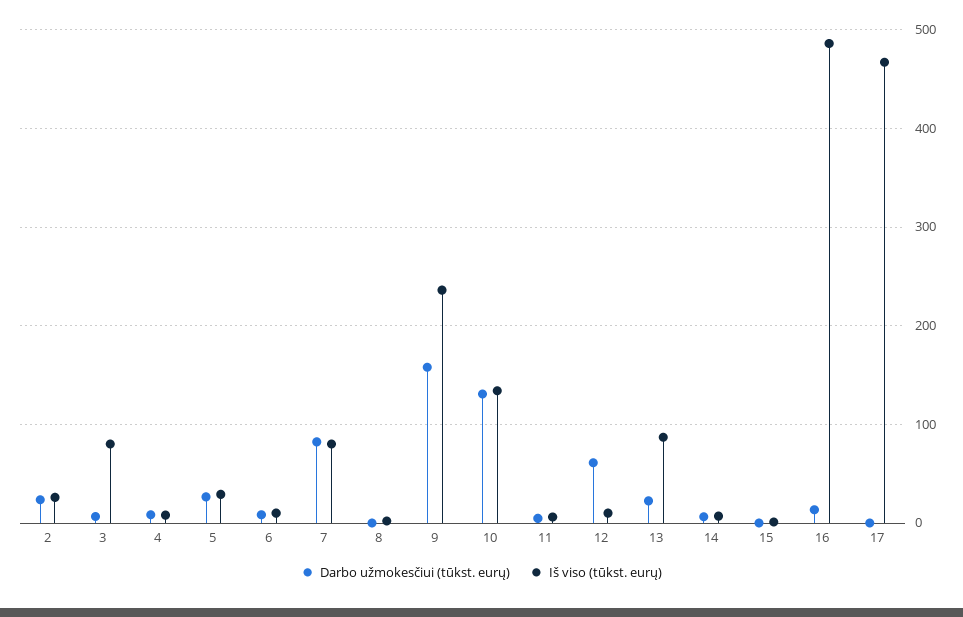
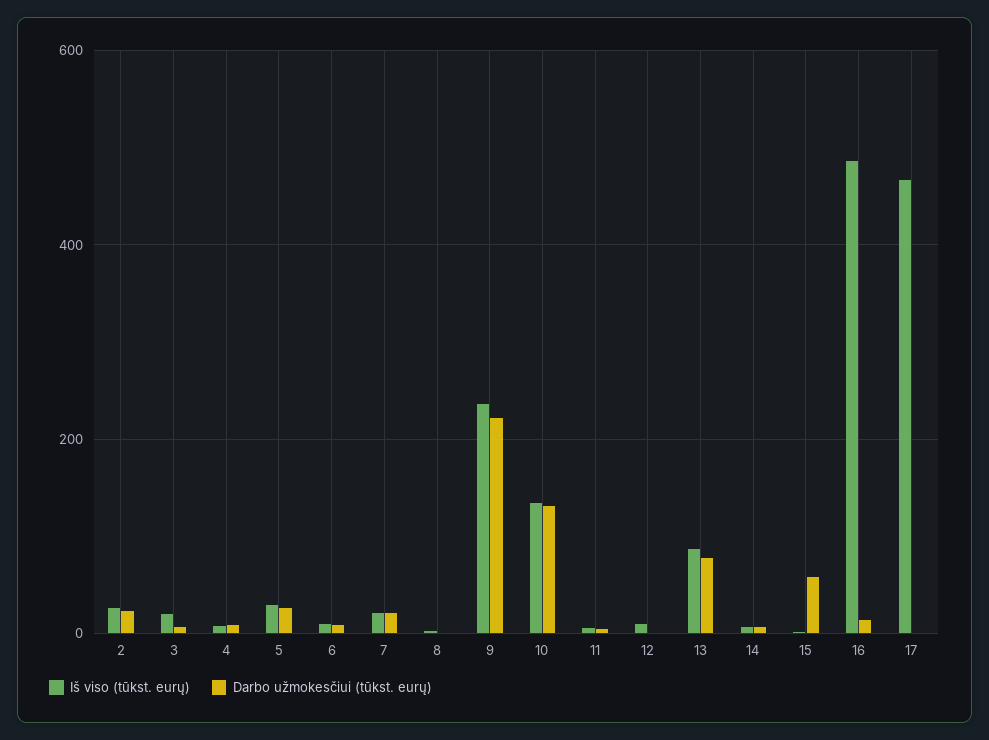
  {
    "Darbo užmokesčiui (tūkst. eurų)": {
      "2": 20,
      "3": 10,
      "4": 10,
      "5": 30,
      "6": 10,
-     "7": 80,
+     "7": 20,
      "8": 0,
-     "9": 160,
+     "9": 220,
      "10": 130,
      "11": 0,
-     "12": 60,
+     "12": 0,
-     "13": 20,
+     "13": 80,
      "14": 10,
-     "15": 0,
+     "15": 60,
      "16": 10,
      "17": 0
    },
    "Iš viso (tūkst. eurų)": {
      "2": 30,
-     "3": 80,
+     "3": 20,
      "4": 10,
      "5": 30,
      "6": 10,
-     "7": 80,
+     "7": 20,
      "8": 0,
      "9": 240,
      "10": 130,
      "11": 10,
      "12": 10,
      "13": 90,
      "14": 10,
      "15": 0,
      "16": 490,
      "17": 470
    }
  }

